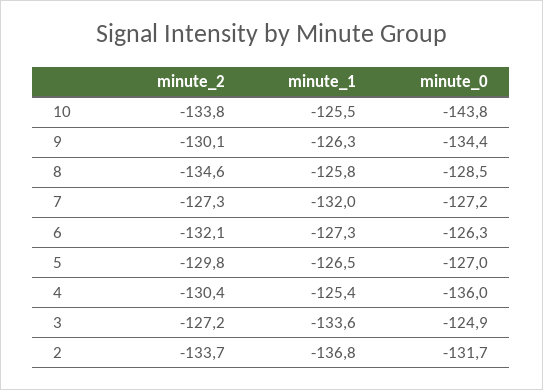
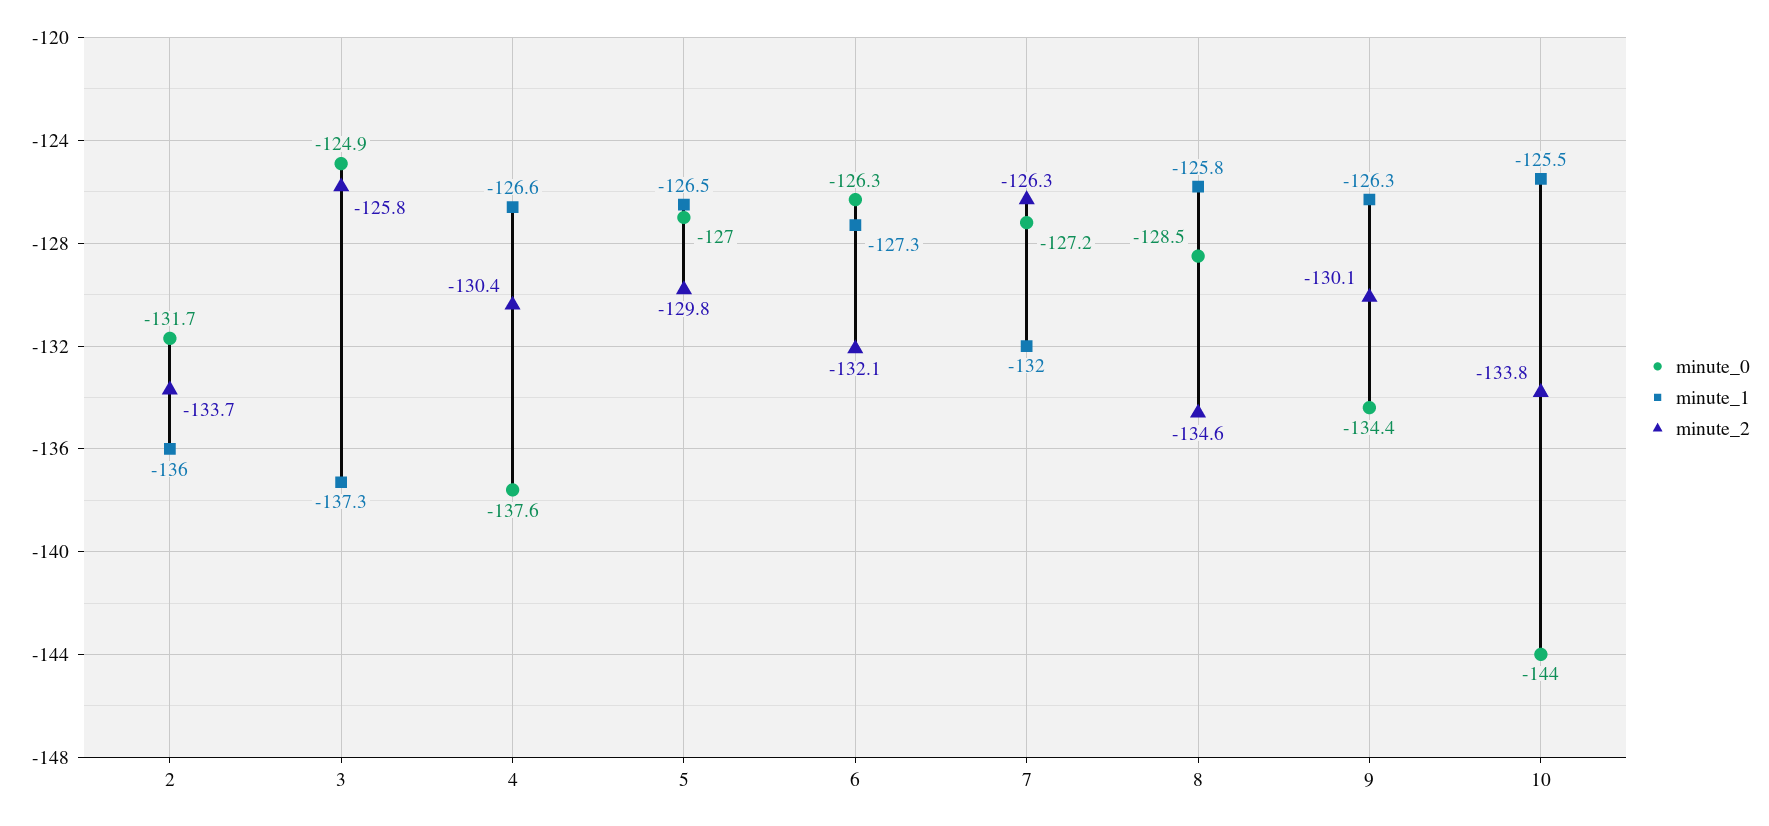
  {
    "minute_2": {
      "10": -133.8,
      "9": -130.1,
      "8": -134.6,
-     "7": -127.3,
+     "7": -126.3,
      "6": -132.1,
      "5": -129.8,
      "4": -130.4,
-     "3": -127.2,
+     "3": -125.8,
      "2": -133.7
    },
    "minute_1": {
      "10": -125.5,
      "9": -126.3,
      "8": -125.8,
      "7": -132,
      "6": -127.3,
      "5": -126.5,
-     "4": -125.4,
+     "4": -126.6,
-     "3": -133.6,
+     "3": -137.3,
-     "2": -136.8
+     "2": -136
    },
    "minute_0": {
-     "10": -143.8,
+     "10": -144,
      "9": -134.4,
      "8": -128.5,
      "7": -127.2,
      "6": -126.3,
      "5": -127,
-     "4": -136,
+     "4": -137.6,
      "3": -124.9,
      "2": -131.7
    }
  }

